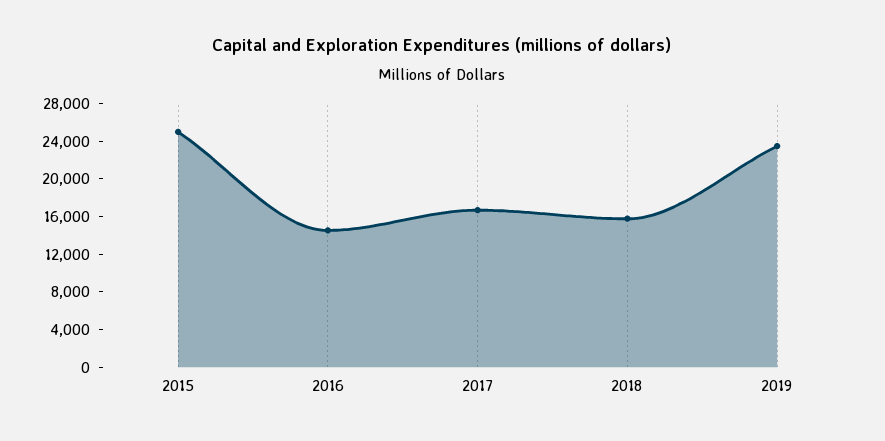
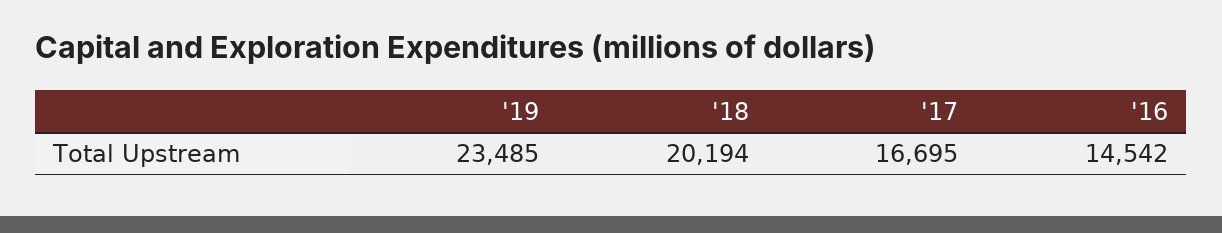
  {
-   "2015": 25000,
    "2016": 14542,
    "2017": 16695,
-   "2018": 16000,
+   "2018": 20194,
    "2019": 23485
  }

